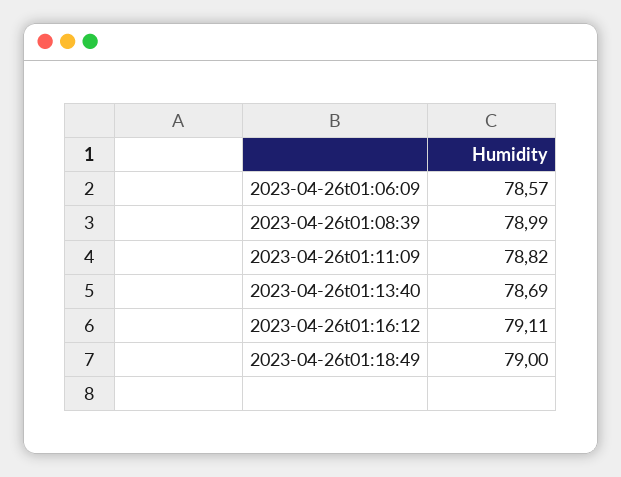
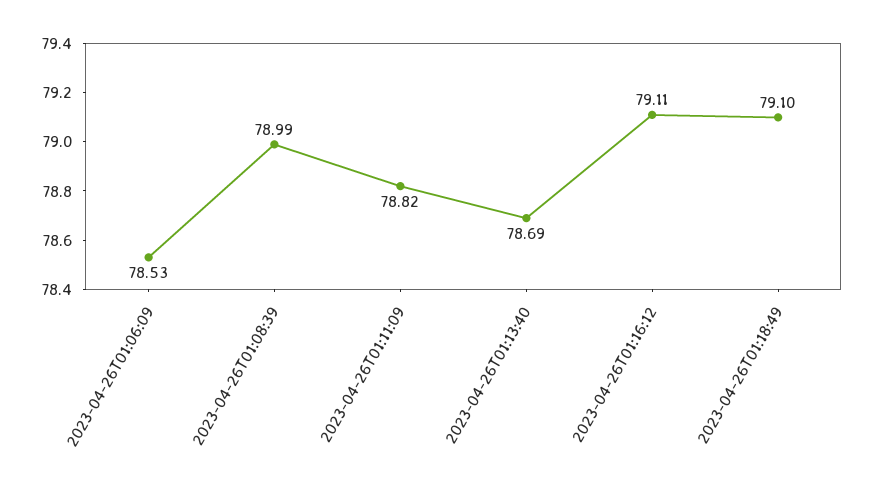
  {
-   "2023-04-26t01:06:09": 78.57,
+   "2023-04-26t01:06:09": 78.53,
    "2023-04-26t01:08:39": 78.99,
    "2023-04-26t01:11:09": 78.82,
    "2023-04-26t01:13:40": 78.69,
    "2023-04-26t01:16:12": 79.11,
-   "2023-04-26t01:18:49": 79
+   "2023-04-26t01:18:49": 79.1
  }

